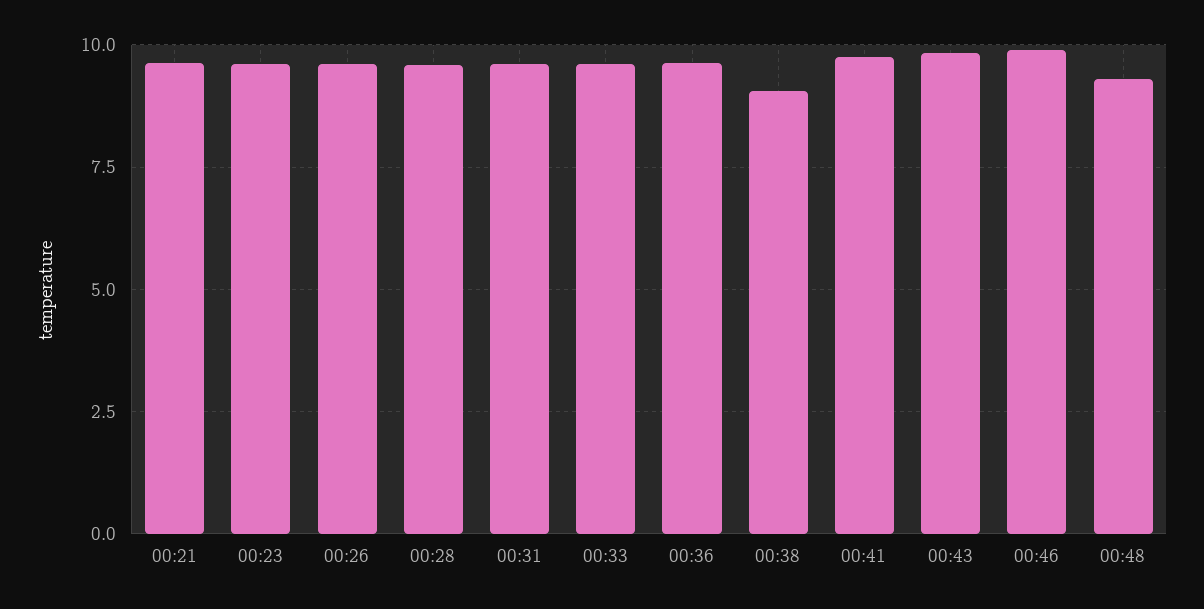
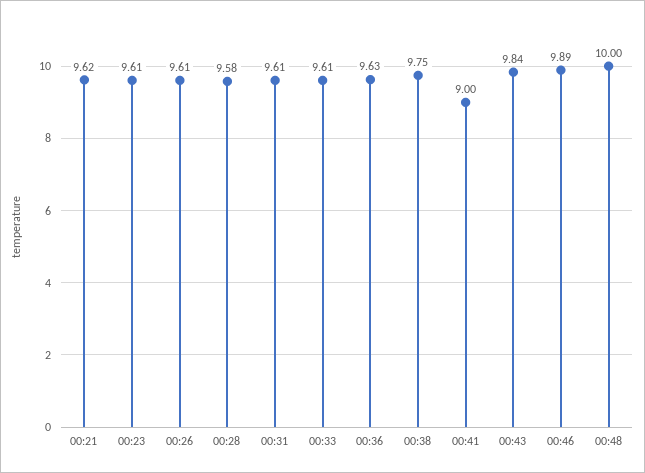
  {
    "00:21": 9.62,
    "00:23": 9.61,
    "00:26": 9.61,
    "00:28": 9.58,
    "00:31": 9.61,
    "00:33": 9.61,
    "00:36": 9.63,
-   "00:38": 9,
+   "00:38": 9.75,
-   "00:41": 9.75,
+   "00:41": 9,
    "00:43": 9.84,
    "00:46": 9.89,
-   "00:48": 9.25
+   "00:48": 10
  }

